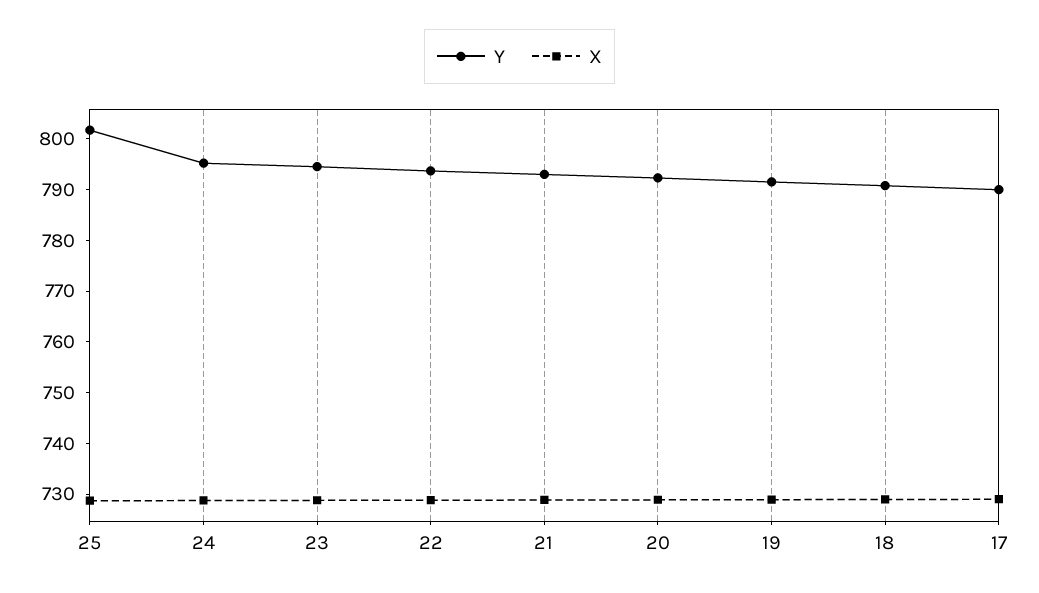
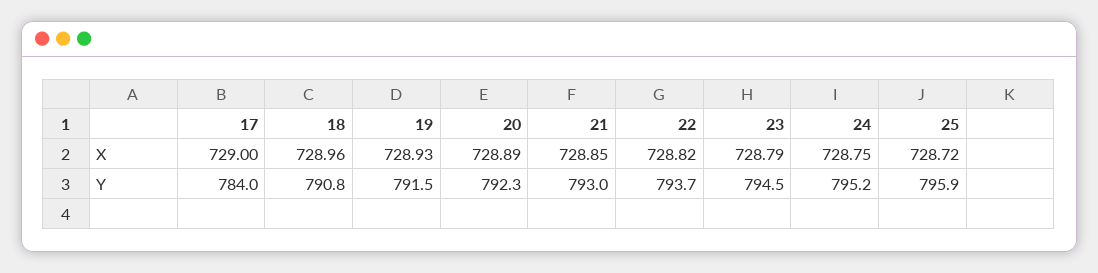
  {
    "Y": {
-     "25": 802,
+     "25": 795.9,
      "24": 795.2,
      "23": 794.5,
      "22": 793.7,
      "21": 793,
      "20": 792.3,
      "19": 791.5,
      "18": 790.8,
-     "17": 790
+     "17": 784
    },
    "X": {
      "25": 728.72,
      "24": 728.75,
      "23": 728.79,
      "22": 728.82,
      "21": 728.85,
      "20": 728.89,
      "19": 728.93,
      "18": 728.96,
      "17": 729
    }
  }

